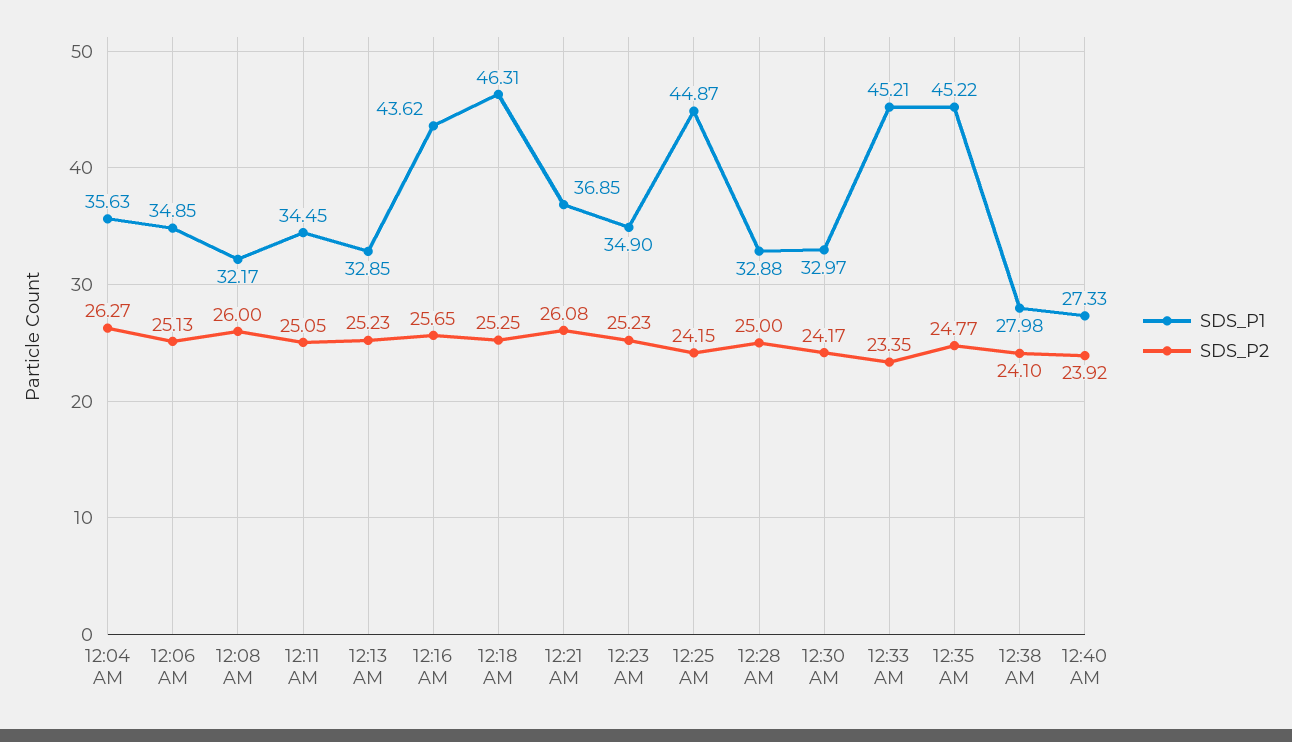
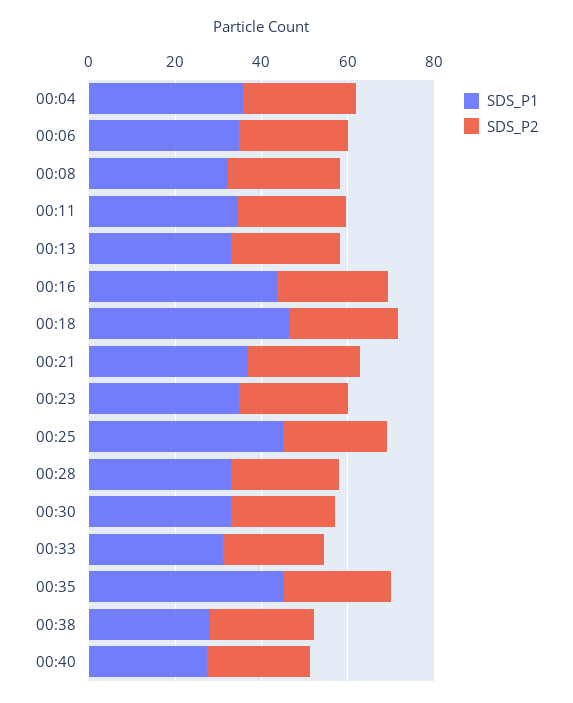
  {
    "SDS_P1": {
      "12:04 AM": 35.63,
      "12:06 AM": 34.85,
      "12:08 AM": 32.17,
      "12:11 AM": 34.45,
      "12:13 AM": 32.85,
      "12:16 AM": 43.62,
      "12:18 AM": 46.31,
      "12:21 AM": 36.85,
      "12:23 AM": 34.9,
      "12:25 AM": 44.87,
      "12:28 AM": 32.88,
      "12:30 AM": 32.97,
-     "12:33 AM": 45.21,
+     "12:33 AM": 30,
      "12:35 AM": 45.22,
      "12:38 AM": 27.98,
      "12:40 AM": 27.33
    },
    "SDS_P2": {
      "12:04 AM": 26.27,
      "12:06 AM": 25.13,
      "12:08 AM": 26,
      "12:11 AM": 25.05,
      "12:13 AM": 25.23,
      "12:16 AM": 25.65,
      "12:18 AM": 25.25,
      "12:21 AM": 26.08,
      "12:23 AM": 25.23,
      "12:25 AM": 24.15,
      "12:28 AM": 25,
      "12:30 AM": 24.17,
      "12:33 AM": 23.35,
      "12:35 AM": 24.77,
      "12:38 AM": 24.1,
      "12:40 AM": 23.92
    }
  }

